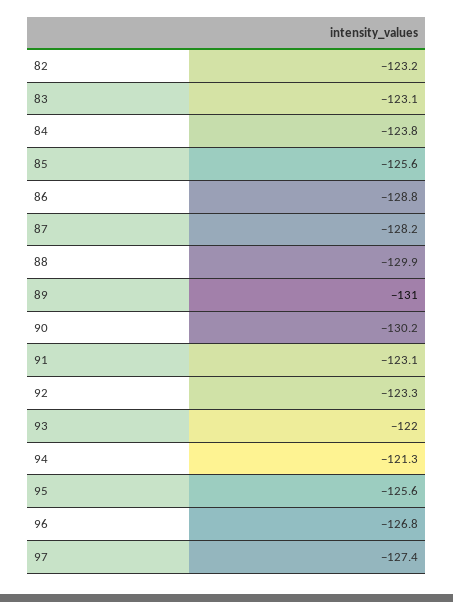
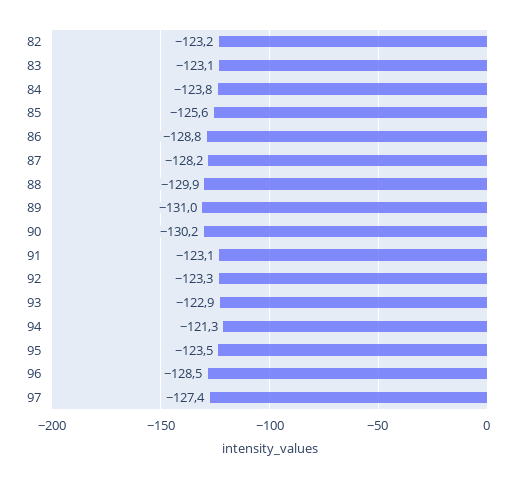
  {
    "82": -123.2,
    "83": -123.1,
    "84": -123.8,
    "85": -125.6,
    "86": -128.8,
    "87": -128.2,
    "88": -129.9,
    "89": -131,
    "90": -130.2,
    "91": -123.1,
    "92": -123.3,
-   "93": -122,
+   "93": -122.9,
    "94": -121.3,
-   "95": -125.6,
+   "95": -123.5,
-   "96": -126.8,
+   "96": -128.5,
    "97": -127.4
  }

